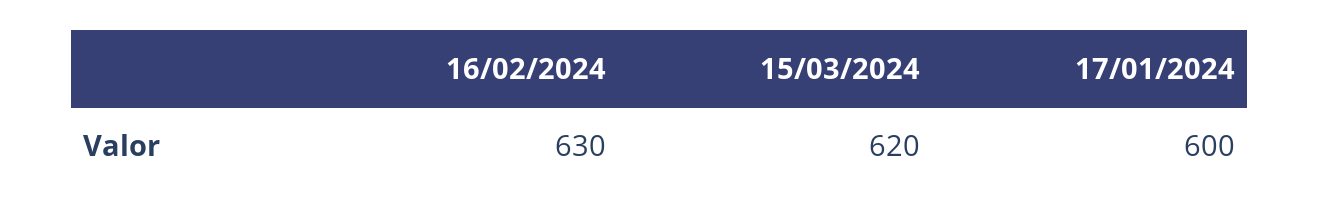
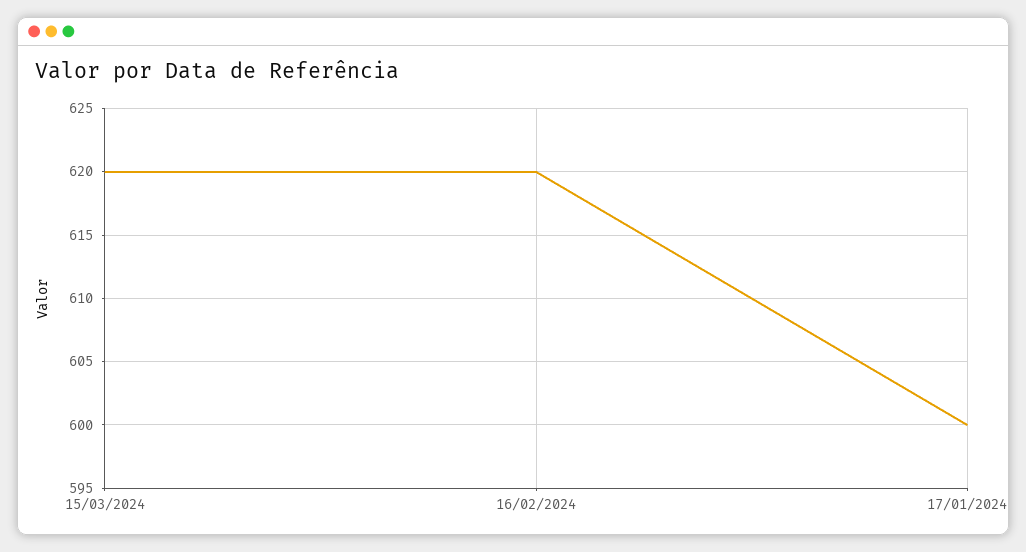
  {
-   "16/02/2024": 630,
+   "16/02/2024": 620,
    "15/03/2024": 620,
    "17/01/2024": 600
  }

